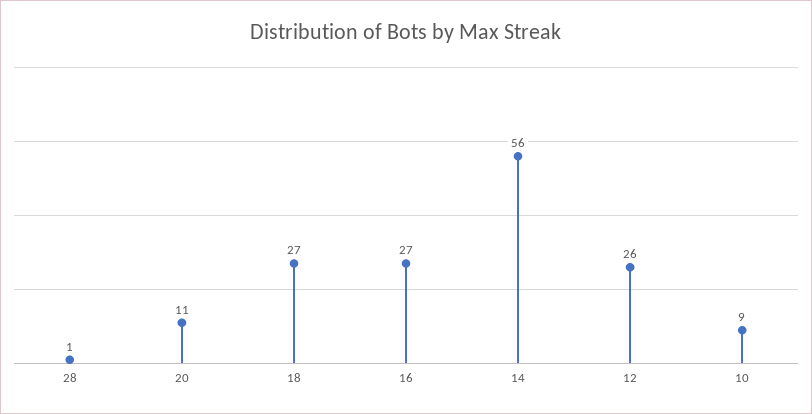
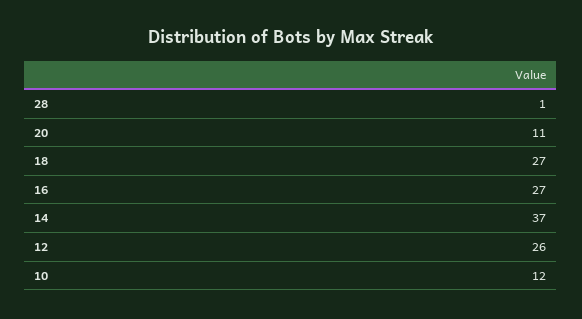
  {
    "28": 1,
    "20": 11,
    "18": 27,
    "16": 27,
-   "14": 56,
+   "14": 37,
    "12": 26,
-   "10": 9
+   "10": 12
  }

